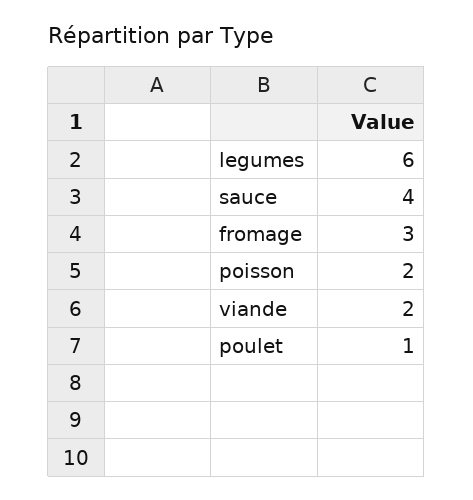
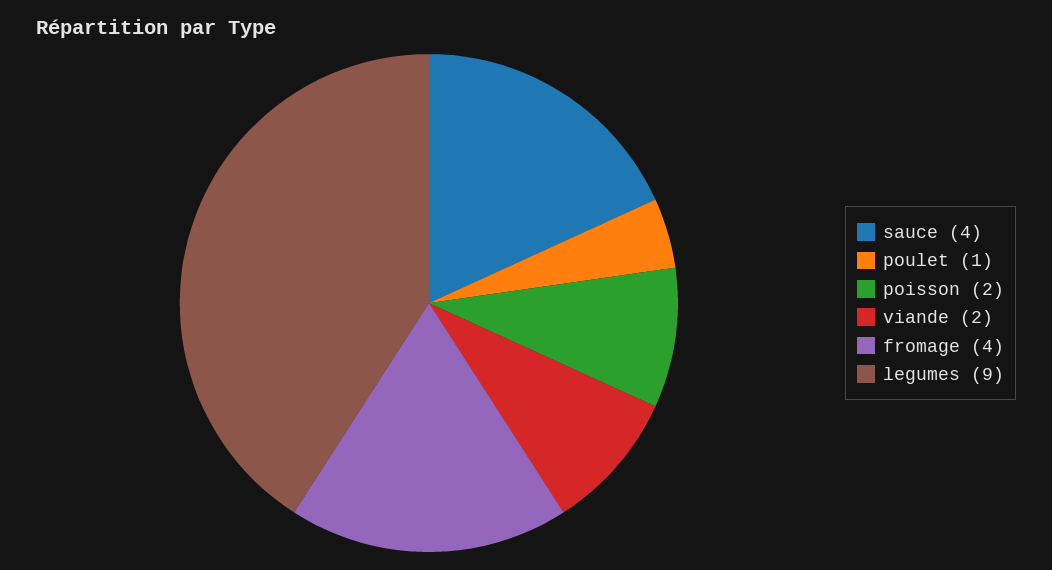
  {
-   "legumes": 6,
+   "legumes": 9,
    "sauce": 4,
-   "fromage": 3,
+   "fromage": 4,
    "poisson": 2,
    "viande": 2,
    "poulet": 1
  }

